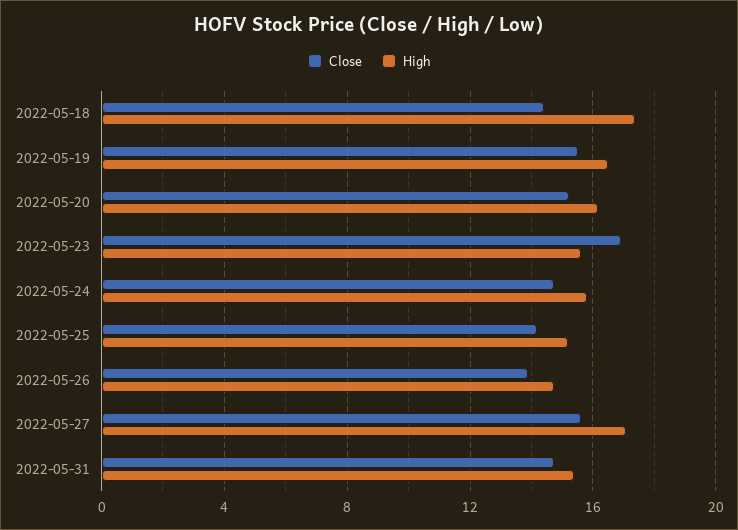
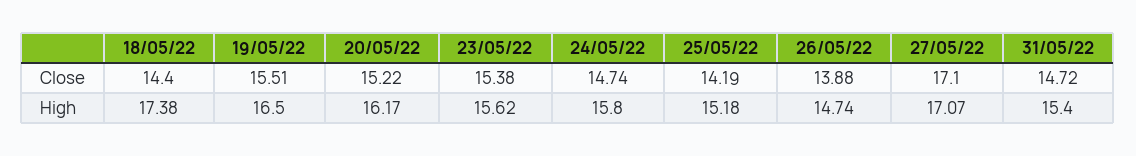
  {
    "Close": {
      "2022-05-18": 14.4,
      "2022-05-19": 15.51,
      "2022-05-20": 15.22,
-     "2022-05-23": 17,
+     "2022-05-23": 15.38,
      "2022-05-24": 14.74,
      "2022-05-25": 14.19,
      "2022-05-26": 13.88,
-     "2022-05-27": 15.5,
+     "2022-05-27": 17.1,
      "2022-05-31": 14.72
    },
    "High": {
      "2022-05-18": 17.38,
      "2022-05-19": 16.5,
      "2022-05-20": 16.17,
      "2022-05-23": 15.62,
      "2022-05-24": 15.8,
      "2022-05-25": 15.18,
      "2022-05-26": 14.74,
      "2022-05-27": 17.07,
      "2022-05-31": 15.4
    }
  }

